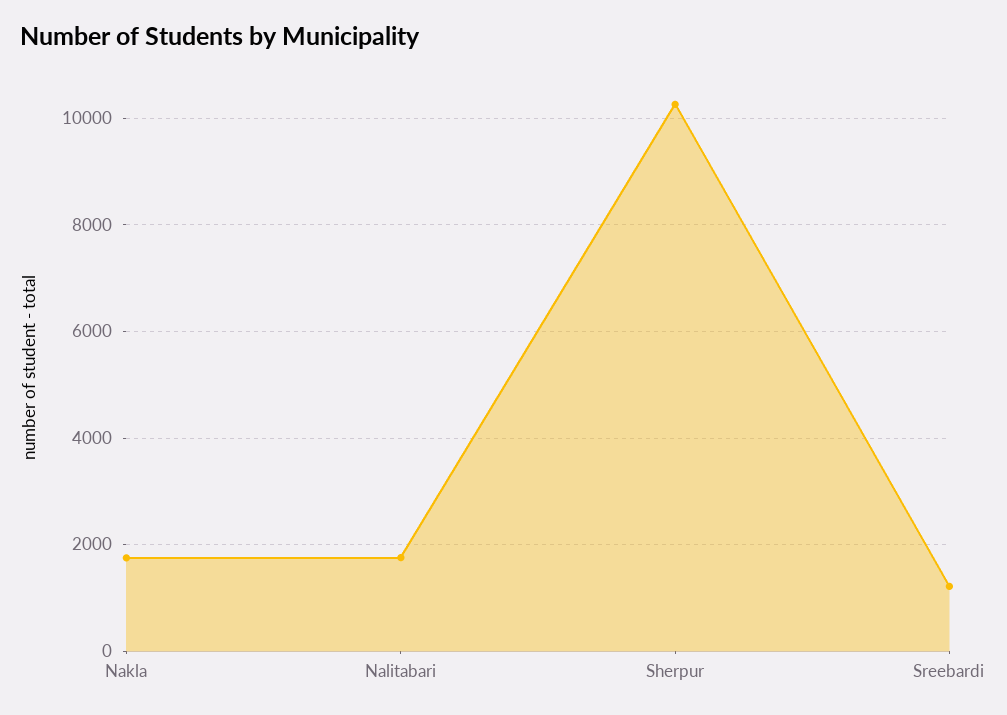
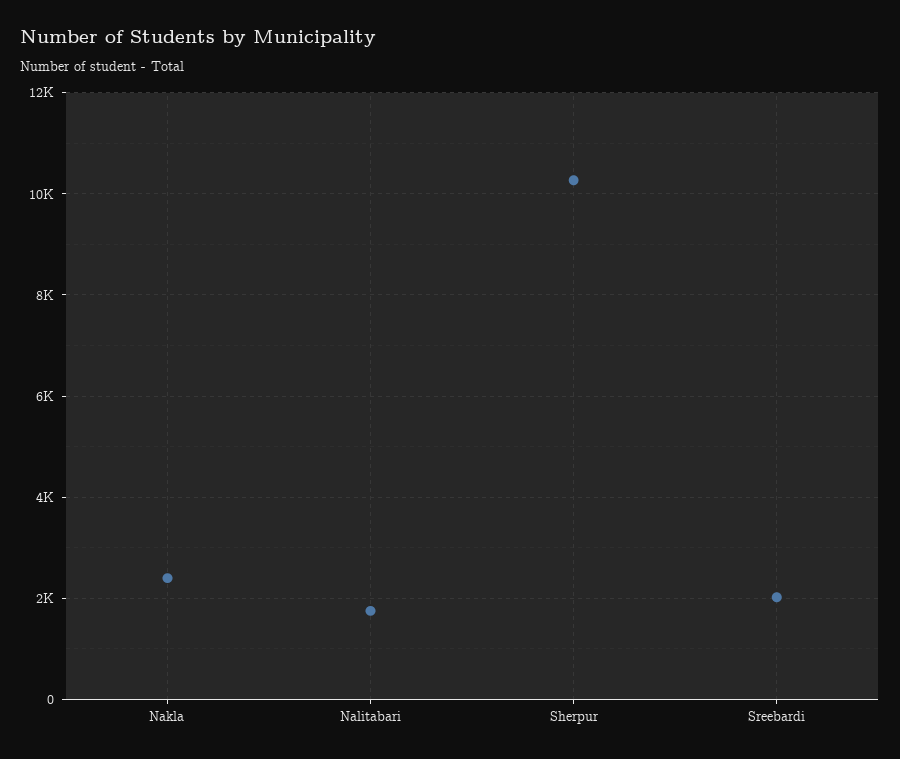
  {
-   "Nakla": 1800,
+   "Nakla": 2400,
    "Nalitabari": 1800,
    "Sherpur": 10200,
-   "Sreebardi": 1200
+   "Sreebardi": 2000
  }

